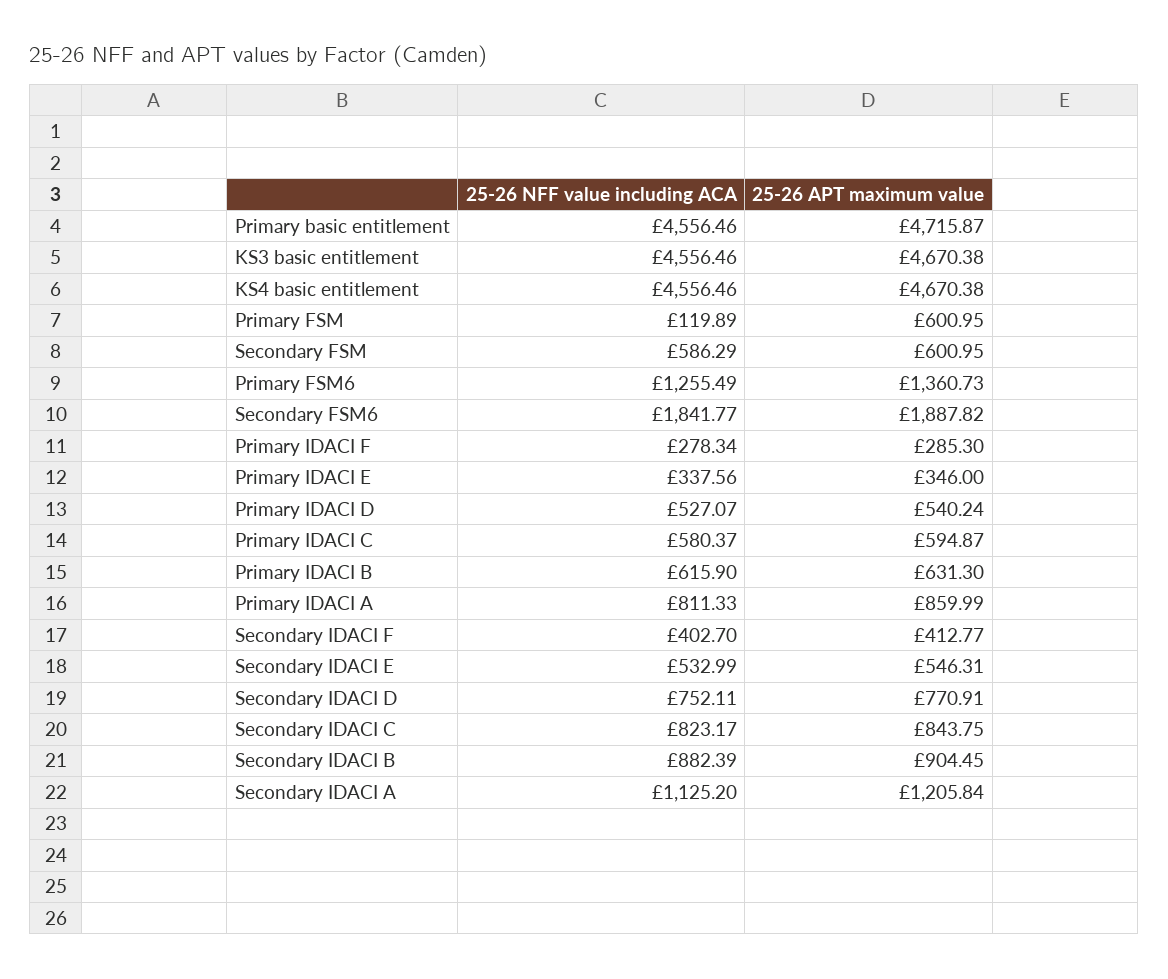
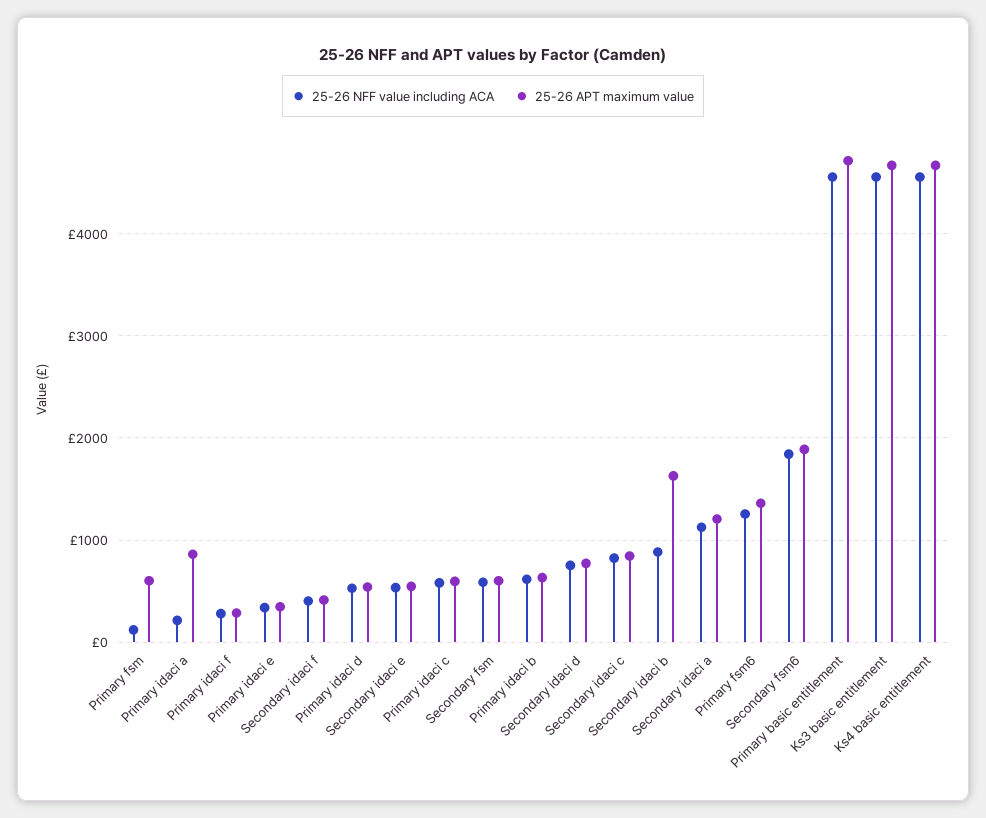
  {
    "25-26 NFF value including ACA": {
      "Primary basic entitlement": 4556.46,
      "KS3 basic entitlement": 4556.46,
      "KS4 basic entitlement": 4556.46,
      "Primary FSM": 119.89,
      "Secondary FSM": 586.29,
      "Primary FSM6": 1255.49,
      "Secondary FSM6": 1841.77,
      "Primary IDACI F": 278.34,
      "Primary IDACI E": 337.56,
      "Primary IDACI D": 527.07,
      "Primary IDACI C": 580.37,
      "Primary IDACI B": 615.9,
-     "Primary IDACI A": 811.33,
+     "Primary IDACI A": 200,
      "Secondary IDACI F": 402.7,
      "Secondary IDACI E": 532.99,
      "Secondary IDACI D": 752.11,
      "Secondary IDACI C": 823.17,
      "Secondary IDACI B": 882.39,
      "Secondary IDACI A": 1125.2
    },
    "25-26 APT maximum value": {
      "Primary basic entitlement": 4715.87,
      "KS3 basic entitlement": 4670.38,
      "KS4 basic entitlement": 4670.38,
      "Primary FSM": 600.95,
      "Secondary FSM": 600.95,
      "Primary FSM6": 1360.73,
      "Secondary FSM6": 1887.82,
      "Primary IDACI F": 285.3,
      "Primary IDACI E": 346,
      "Primary IDACI D": 540.24,
      "Primary IDACI C": 594.87,
      "Primary IDACI B": 631.3,
      "Primary IDACI A": 859.99,
      "Secondary IDACI F": 412.77,
      "Secondary IDACI E": 546.31,
      "Secondary IDACI D": 770.91,
      "Secondary IDACI C": 843.75,
-     "Secondary IDACI B": 904.45,
+     "Secondary IDACI B": 1600,
      "Secondary IDACI A": 1205.84
    }
  }

